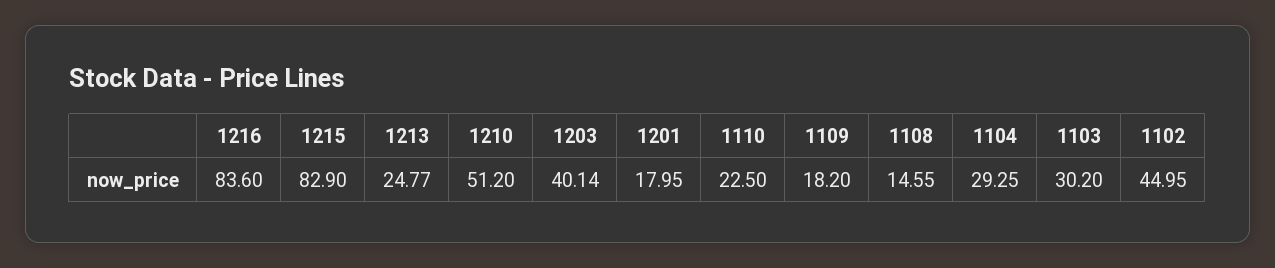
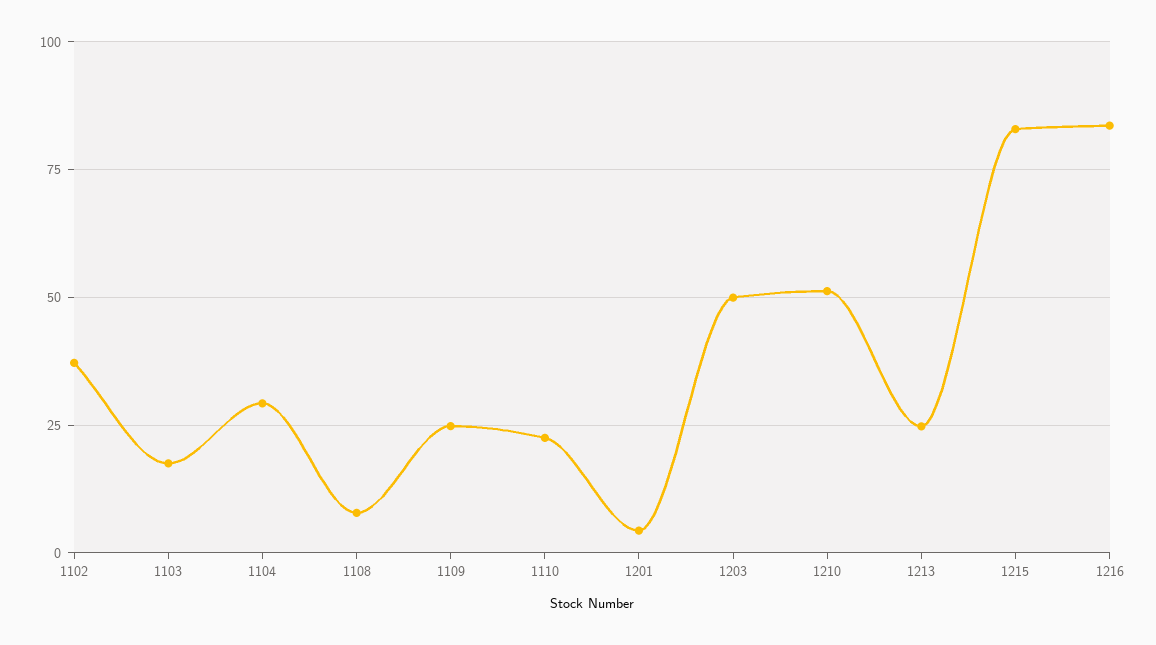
  {
    "1216": 83.6,
    "1215": 82.9,
    "1213": 24.77,
    "1210": 51.2,
-   "1203": 40.14,
+   "1203": 50,
-   "1201": 17.95,
+   "1201": 5,
    "1110": 22.5,
-   "1109": 18.2,
+   "1109": 25,
-   "1108": 14.55,
+   "1108": 7.5,
    "1104": 29.25,
-   "1103": 30.2,
+   "1103": 17.5,
-   "1102": 44.95
+   "1102": 37.5
  }

